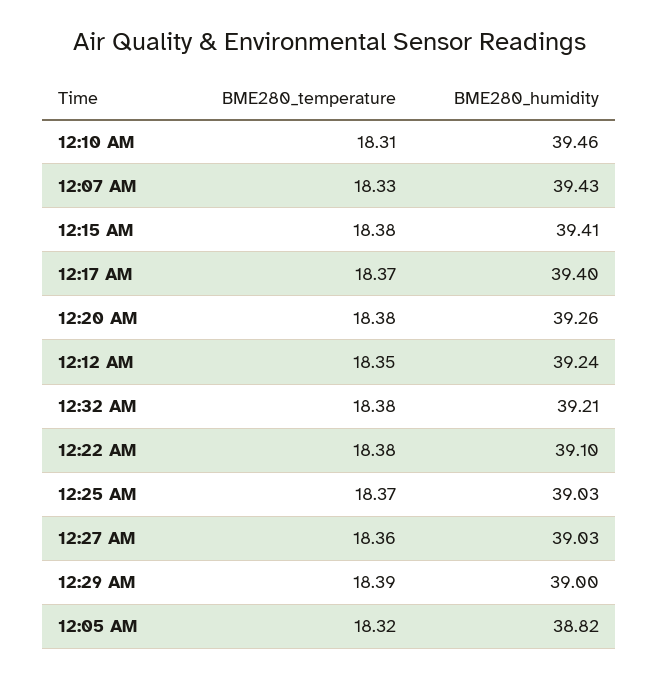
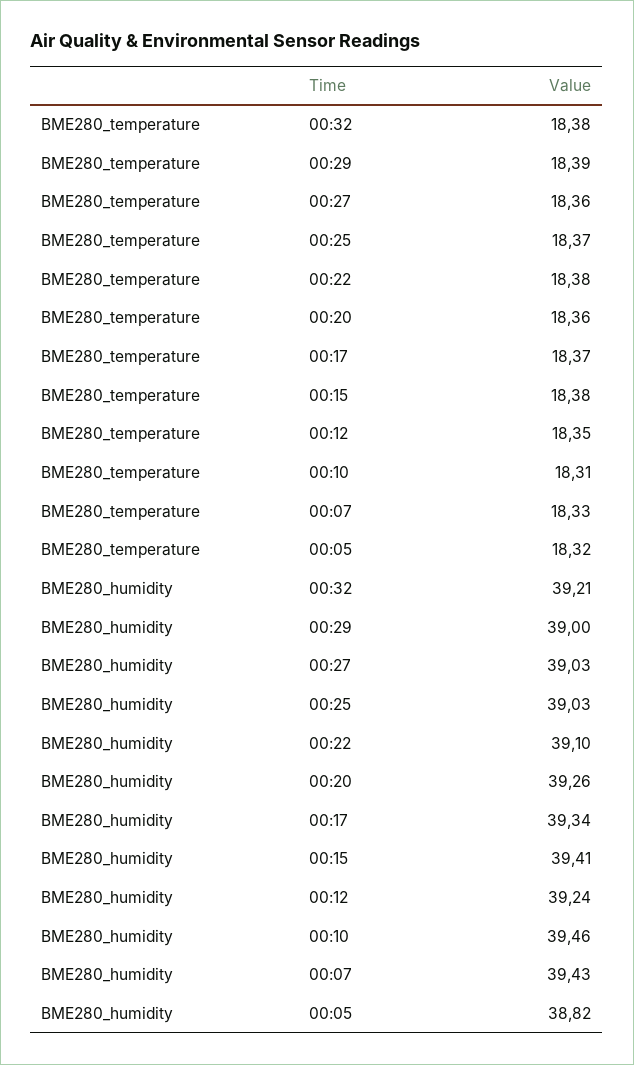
  {
    "BME280_temperature": {
      "12:10 AM": 18.31,
      "12:07 AM": 18.33,
      "12:15 AM": 18.38,
      "12:17 AM": 18.37,
-     "12:20 AM": 18.38,
+     "12:20 AM": 18.36,
      "12:12 AM": 18.35,
      "12:32 AM": 18.38,
      "12:22 AM": 18.38,
      "12:25 AM": 18.37,
      "12:27 AM": 18.36,
      "12:29 AM": 18.39,
      "12:05 AM": 18.32
    },
    "BME280_humidity": {
      "12:10 AM": 39.46,
      "12:07 AM": 39.43,
      "12:15 AM": 39.41,
-     "12:17 AM": 39.4,
+     "12:17 AM": 39.34,
      "12:20 AM": 39.26,
      "12:12 AM": 39.24,
      "12:32 AM": 39.21,
      "12:22 AM": 39.1,
      "12:25 AM": 39.03,
      "12:27 AM": 39.03,
      "12:29 AM": 39,
      "12:05 AM": 38.82
    }
  }

